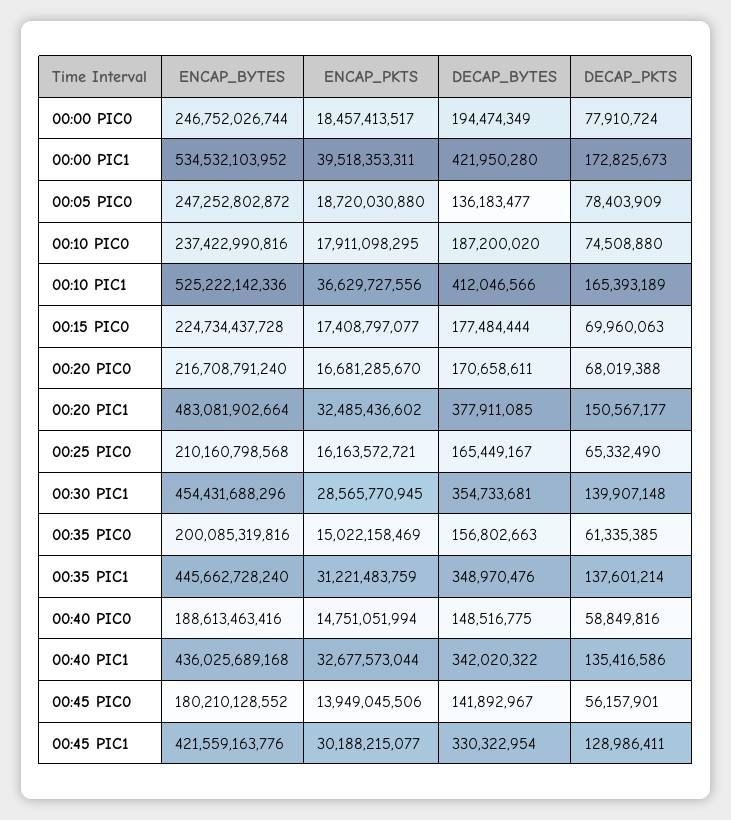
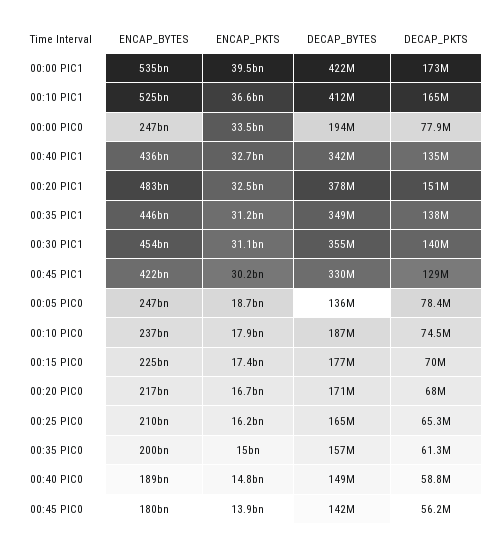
  {
    "ENCAP_BYTES": {
      "00:00 PIC0": 246752026744,
      "00:00 PIC1": 534532103952,
      "00:05 PIC0": 247252802872,
      "00:10 PIC0": 237422990816,
      "00:10 PIC1": 525222142336,
      "00:15 PIC0": 224734437728,
      "00:20 PIC0": 216708791240,
      "00:20 PIC1": 483081902664,
      "00:25 PIC0": 210160798568,
      "00:30 PIC1": 454431688296,
      "00:35 PIC0": 200085319816,
      "00:35 PIC1": 445662728240,
      "00:40 PIC0": 188613463416,
      "00:40 PIC1": 436025689168,
      "00:45 PIC0": 180210128552,
      "00:45 PIC1": 421559163776
    },
    "ENCAP_PKTS": {
-     "00:00 PIC0": 18457413517,
+     "00:00 PIC0": 33500000000,
      "00:00 PIC1": 39518353311,
      "00:05 PIC0": 18720030880,
      "00:10 PIC0": 17911098295,
      "00:10 PIC1": 36629727556,
      "00:15 PIC0": 17408797077,
      "00:20 PIC0": 16681285670,
      "00:20 PIC1": 32485436602,
      "00:25 PIC0": 16163572721,
-     "00:30 PIC1": 28565770945,
+     "00:30 PIC1": 31100000000,
      "00:35 PIC0": 15022158469,
      "00:35 PIC1": 31221483759,
      "00:40 PIC0": 14751051994,
      "00:40 PIC1": 32677573044,
      "00:45 PIC0": 13949045506,
      "00:45 PIC1": 30188215077
    },
    "DECAP_BYTES": {
      "00:00 PIC0": 194474349,
      "00:00 PIC1": 421950280,
      "00:05 PIC0": 136183477,
      "00:10 PIC0": 187200020,
      "00:10 PIC1": 412046566,
      "00:15 PIC0": 177484444,
      "00:20 PIC0": 170658611,
      "00:20 PIC1": 377911085,
      "00:25 PIC0": 165449167,
      "00:30 PIC1": 354733681,
      "00:35 PIC0": 156802663,
      "00:35 PIC1": 348970476,
      "00:40 PIC0": 148516775,
      "00:40 PIC1": 342020322,
      "00:45 PIC0": 141892967,
      "00:45 PIC1": 330322954
    },
    "DECAP_PKTS": {
      "00:00 PIC0": 77910724,
      "00:00 PIC1": 172825673,
      "00:05 PIC0": 78403909,
      "00:10 PIC0": 74508880,
      "00:10 PIC1": 165393189,
      "00:15 PIC0": 69960063,
      "00:20 PIC0": 68019388,
      "00:20 PIC1": 150567177,
      "00:25 PIC0": 65332490,
      "00:30 PIC1": 139907148,
      "00:35 PIC0": 61335385,
      "00:35 PIC1": 137601214,
      "00:40 PIC0": 58849816,
      "00:40 PIC1": 135416586,
      "00:45 PIC0": 56157901,
      "00:45 PIC1": 128986411
    }
  }

